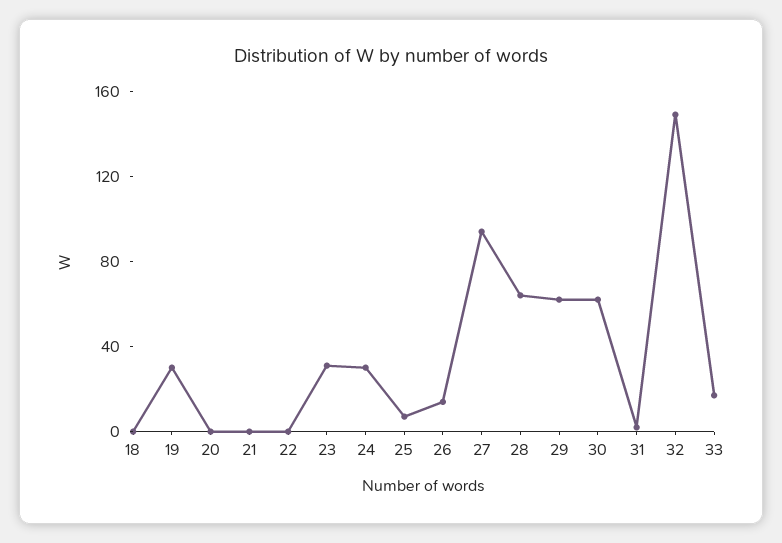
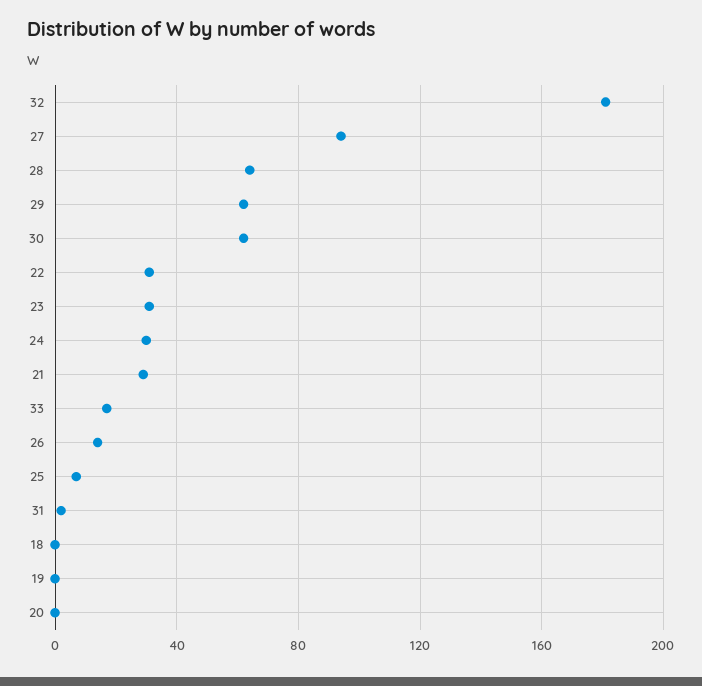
  {
    "18": 0,
-   "19": 30,
+   "19": 0,
    "20": 0,
-   "21": 0,
+   "21": 30,
-   "22": 0,
+   "22": 30,
    "23": 30,
    "24": 30,
    "25": 5,
    "26": 15,
    "27": 95,
    "28": 65,
    "29": 60,
    "30": 60,
    "31": 0,
-   "32": 150,
+   "32": 180,
    "33": 15
  }

